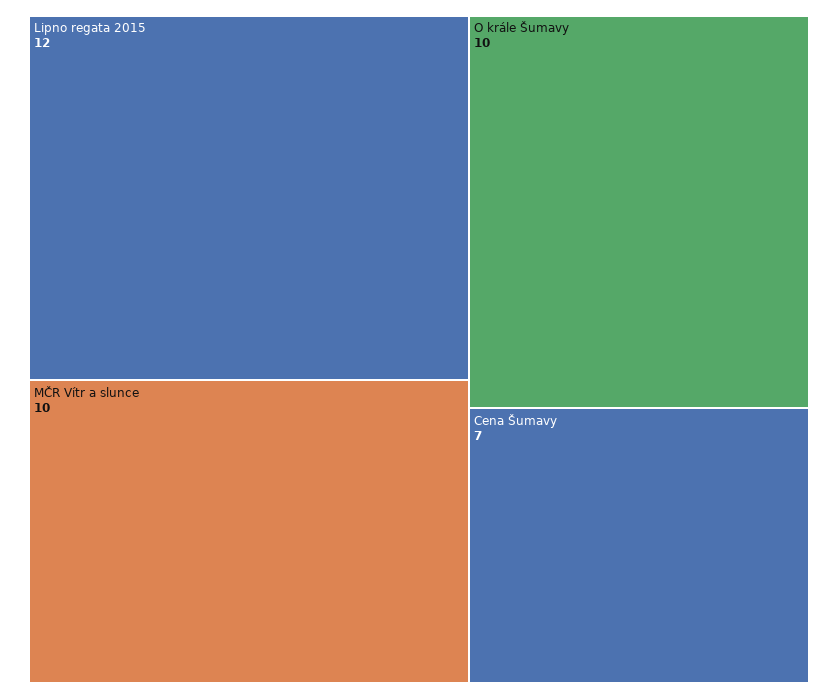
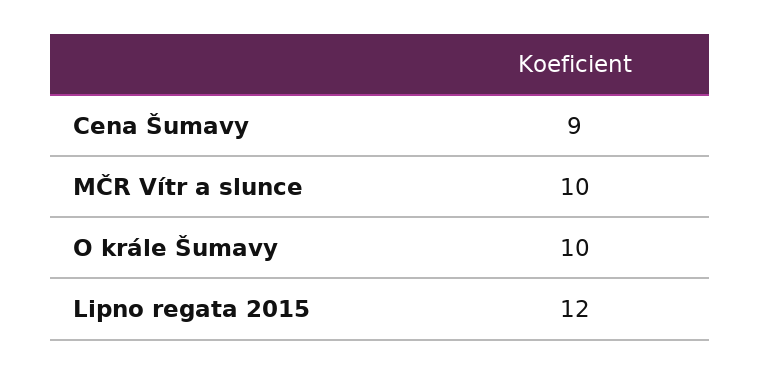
  {
    "Lipno regata 2015": 12,
    "MČR Vítr a slunce": 10,
    "O krále Šumavy": 10,
-   "Cena Šumavy": 7
+   "Cena Šumavy": 9
  }

